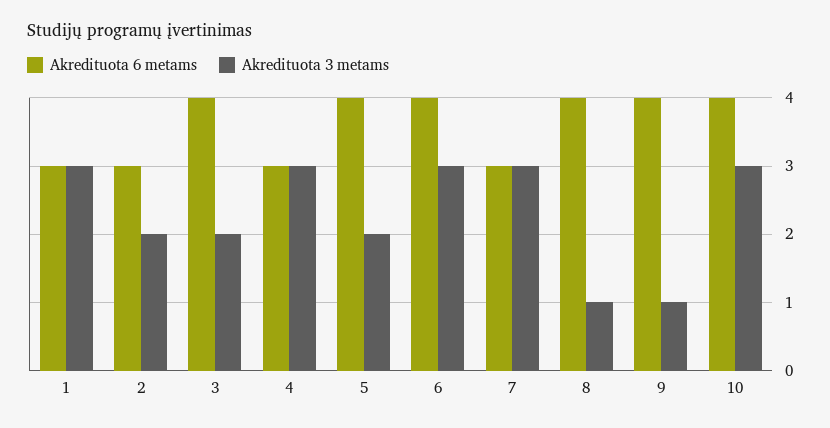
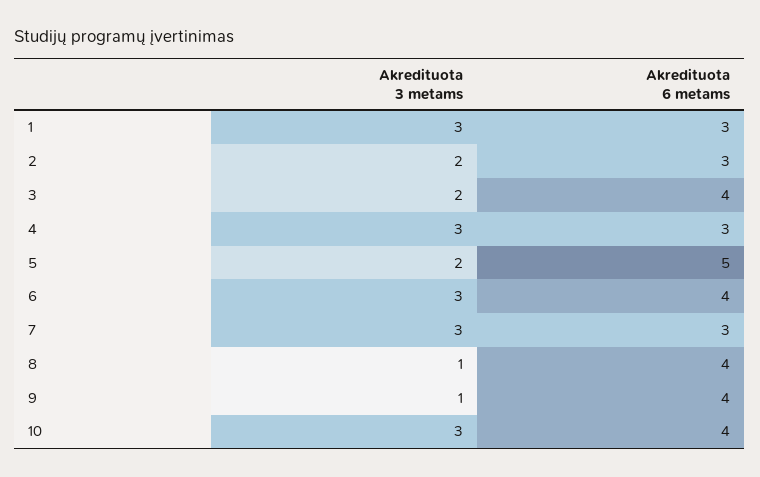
  {
    "Akredituota 6 metams": {
      "1": 3,
      "2": 3,
      "3": 4,
      "4": 3,
-     "5": 4,
+     "5": 5,
      "6": 4,
      "7": 3,
      "8": 4,
      "9": 4,
      "10": 4
    },
    "Akredituota 3 metams": {
      "1": 3,
      "2": 2,
      "3": 2,
      "4": 3,
      "5": 2,
      "6": 3,
      "7": 3,
      "8": 1,
      "9": 1,
      "10": 3
    }
  }

